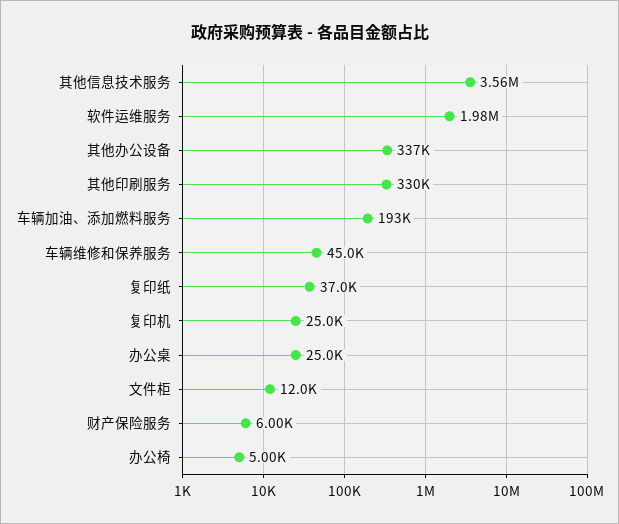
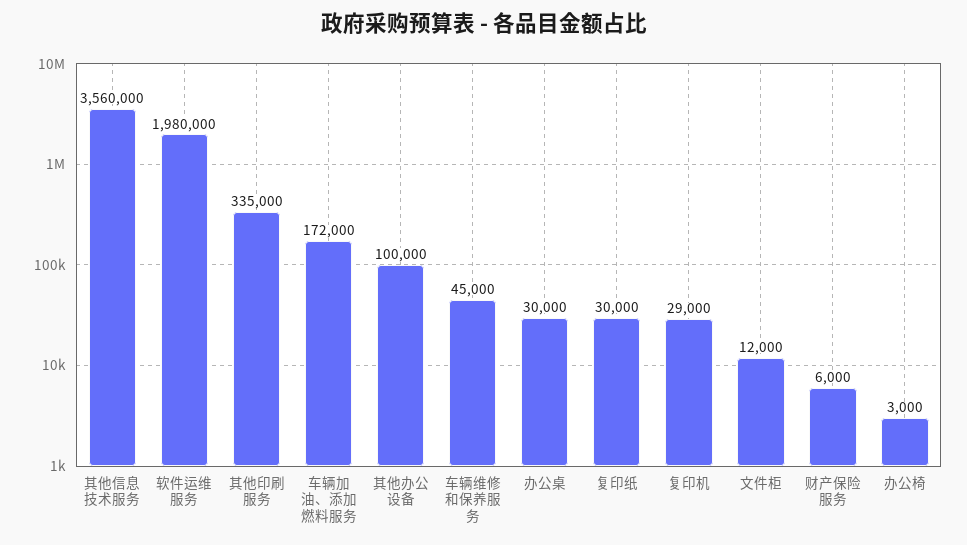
  {
    "其他信息技术服务": 3560000,
    "软件运维服务": 1980000,
-   "其他办公设备": 337000,
+   "其他办公设备": 100000,
-   "其他印刷服务": 330000,
+   "其他印刷服务": 335000,
-   "车辆加油、添加燃料服务": 193000,
+   "车辆加油、添加燃料服务": 172000,
    "车辆维修和保养服务": 45000,
-   "复印纸": 37000,
+   "复印纸": 30000,
-   "复印机": 25000,
+   "复印机": 29000,
-   "办公桌": 25000,
+   "办公桌": 30000,
    "文件柜": 12000,
    "财产保险服务": 6000,
-   "办公椅": 5000
+   "办公椅": 3000
  }

